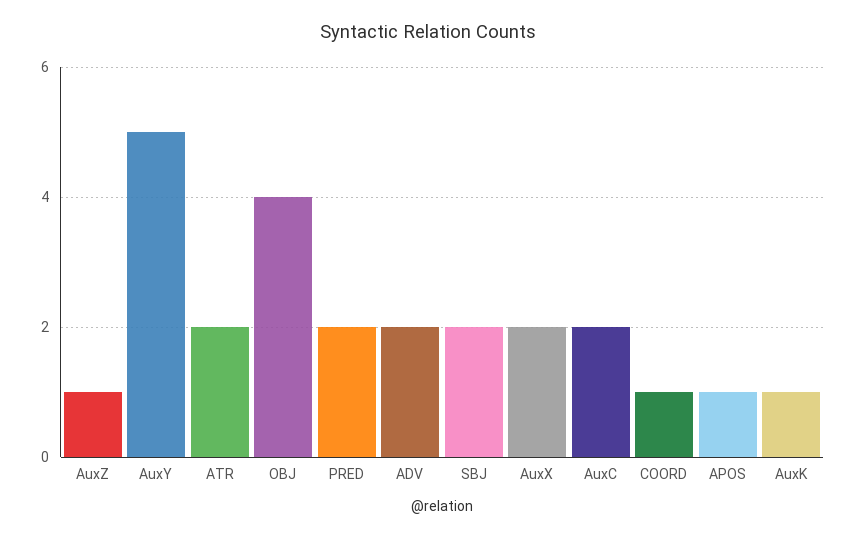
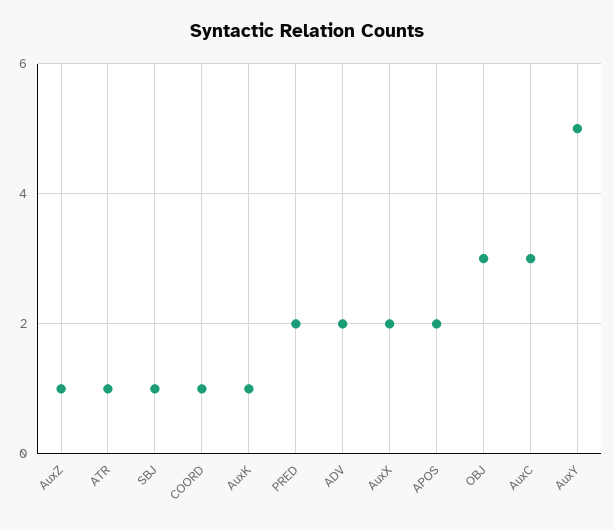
  {
    "AuxZ": 1,
    "AuxY": 5,
-   "ATR": 2,
+   "ATR": 1,
-   "OBJ": 4,
+   "OBJ": 3,
    "PRED": 2,
    "ADV": 2,
-   "SBJ": 2,
+   "SBJ": 1,
    "AuxX": 2,
-   "AuxC": 2,
+   "AuxC": 3,
    "COORD": 1,
-   "APOS": 1,
+   "APOS": 2,
    "AuxK": 1
  }

